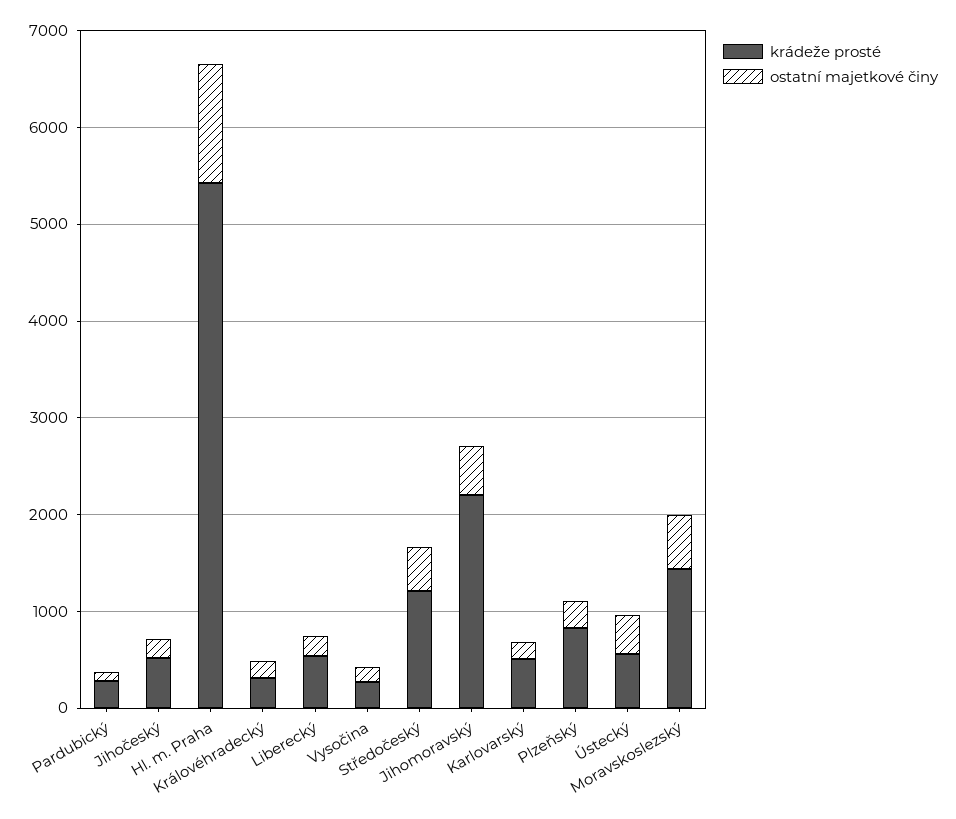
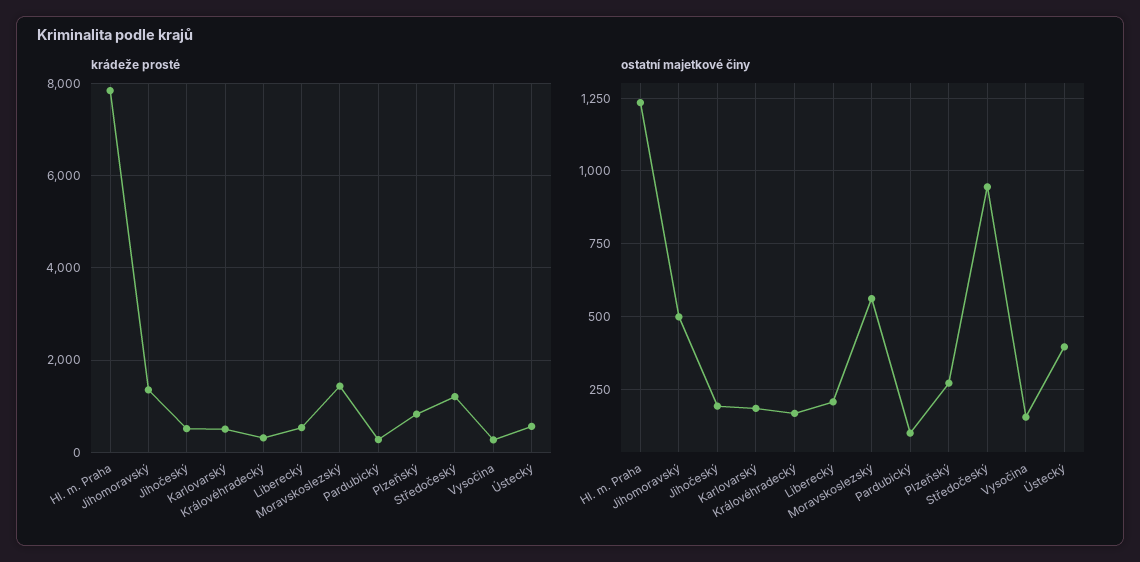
  {
    "krádeže prosté": {
      "Pardubický": 200,
      "Jihočeský": 600,
-     "Hl. m. Praha": 5400,
+     "Hl. m. Praha": 7800,
      "Královéhradecký": 400,
      "Liberecký": 600,
      "Vysočina": 200,
      "Středočeský": 1200,
-     "Jihomoravský": 2200,
+     "Jihomoravský": 1400,
      "Karlovarský": 600,
      "Plzeňský": 800,
      "Ústecký": 600,
      "Moravskoslezský": 1400
    },
    "ostatní majetkové činy": {
      "Pardubický": 100,
      "Jihočeský": 200,
      "Hl. m. Praha": 1225,
      "Královéhradecký": 175,
      "Liberecký": 200,
      "Vysočina": 150,
-     "Středočeský": 400,
+     "Středočeský": 950,
      "Jihomoravský": 500,
      "Karlovarský": 175,
      "Plzeňský": 275,
      "Ústecký": 400,
      "Moravskoslezský": 550
    }
  }

